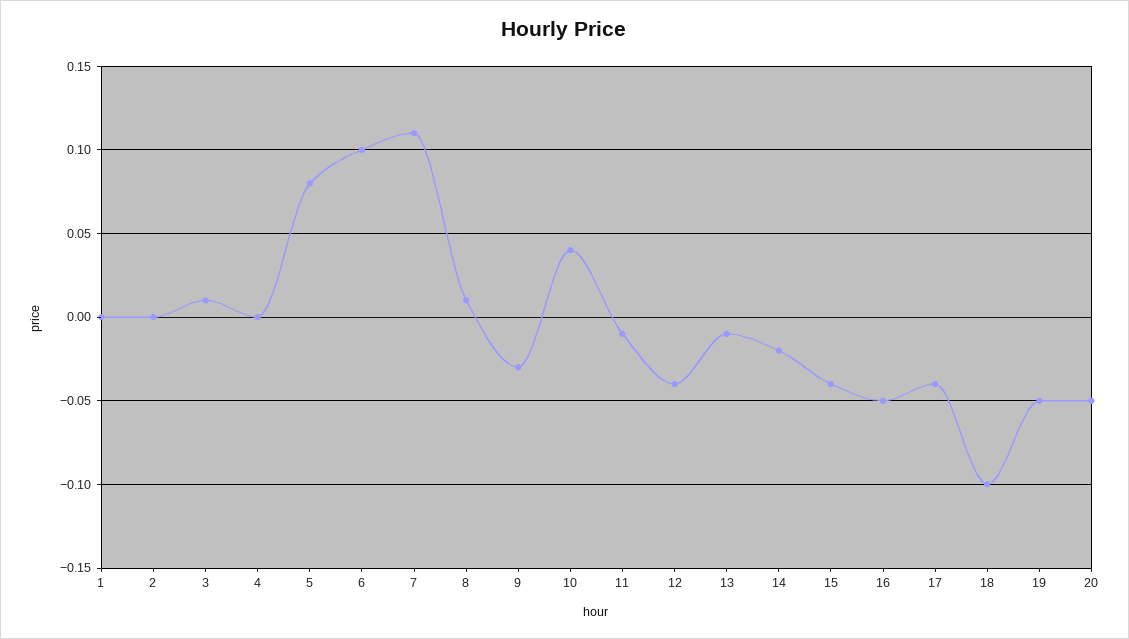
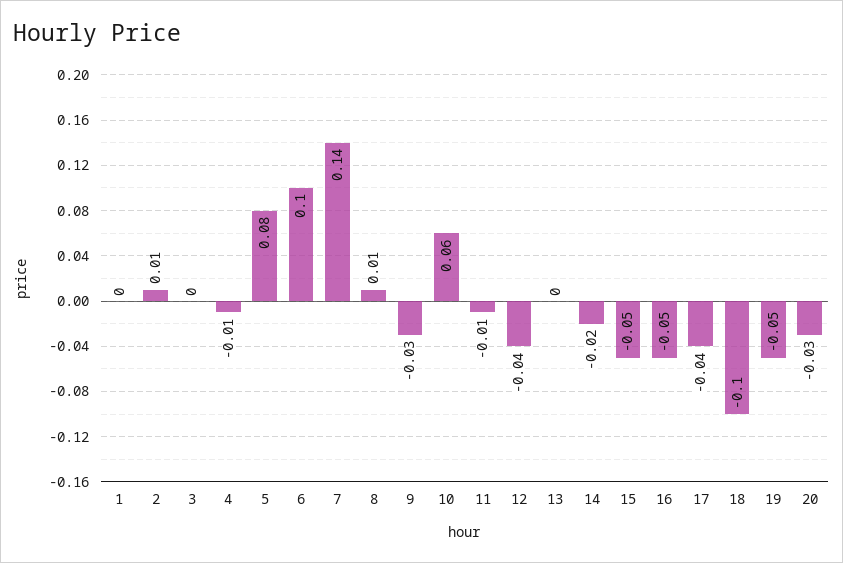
  {
    "1": 0,
-   "2": 0,
+   "2": 0.01,
-   "3": 0.01,
+   "3": 0,
-   "4": 0,
+   "4": -0.01,
    "5": 0.08,
    "6": 0.1,
-   "7": 0.11,
+   "7": 0.14,
    "8": 0.01,
    "9": -0.03,
-   "10": 0.04,
+   "10": 0.06,
    "11": -0.01,
    "12": -0.04,
-   "13": -0.01,
+   "13": 0,
    "14": -0.02,
-   "15": -0.04,
+   "15": -0.05,
    "16": -0.05,
    "17": -0.04,
    "18": -0.1,
    "19": -0.05,
-   "20": -0.05
+   "20": -0.03
  }

